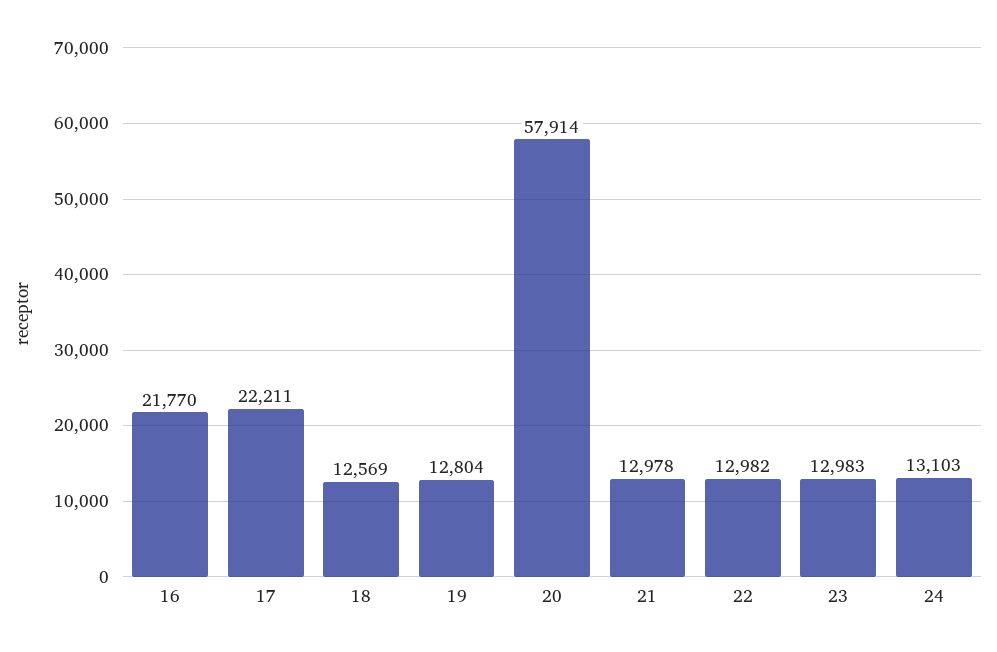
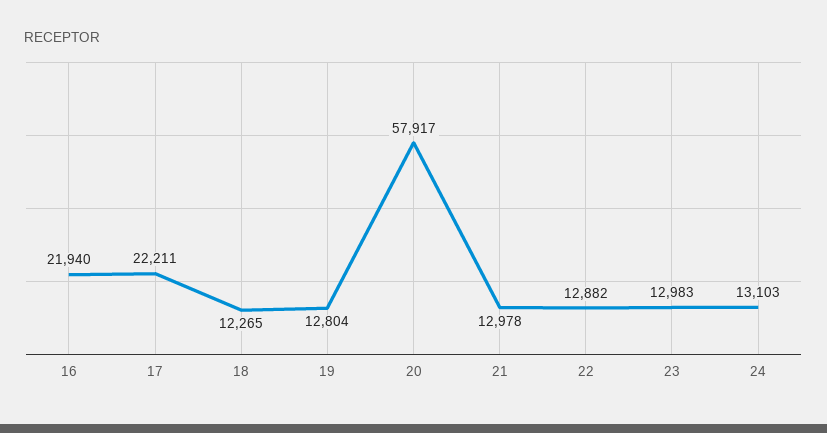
  {
-   "16": 21770,
+   "16": 21940,
    "17": 22211,
-   "18": 12569,
+   "18": 12265,
    "19": 12804,
-   "20": 57914,
+   "20": 57917,
    "21": 12978,
-   "22": 12982,
+   "22": 12882,
    "23": 12983,
    "24": 13103
  }

